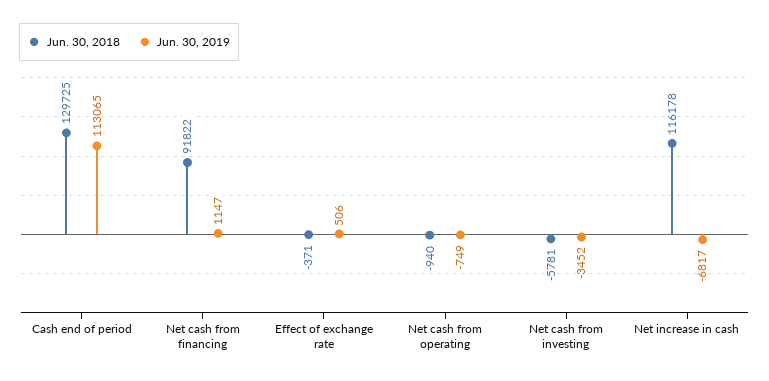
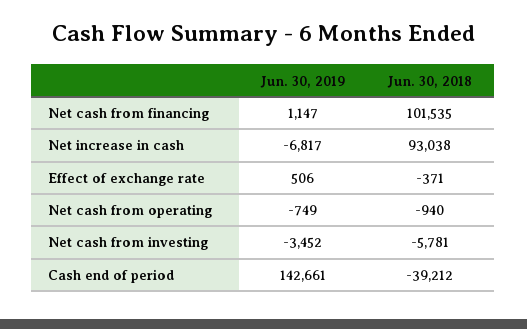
  {
    "Jun. 30, 2018": {
-     "Cash end of period": 129725,
+     "Cash end of period": -39212,
-     "Net cash from financing": 91822,
+     "Net cash from financing": 101535,
      "Effect of exchange rate": -371,
      "Net cash from operating": -940,
      "Net cash from investing": -5781,
-     "Net increase in cash": 116178
+     "Net increase in cash": 93038
    },
    "Jun. 30, 2019": {
-     "Cash end of period": 113065,
+     "Cash end of period": 142661,
      "Net cash from financing": 1147,
      "Effect of exchange rate": 506,
      "Net cash from operating": -749,
      "Net cash from investing": -3452,
      "Net increase in cash": -6817
    }
  }

